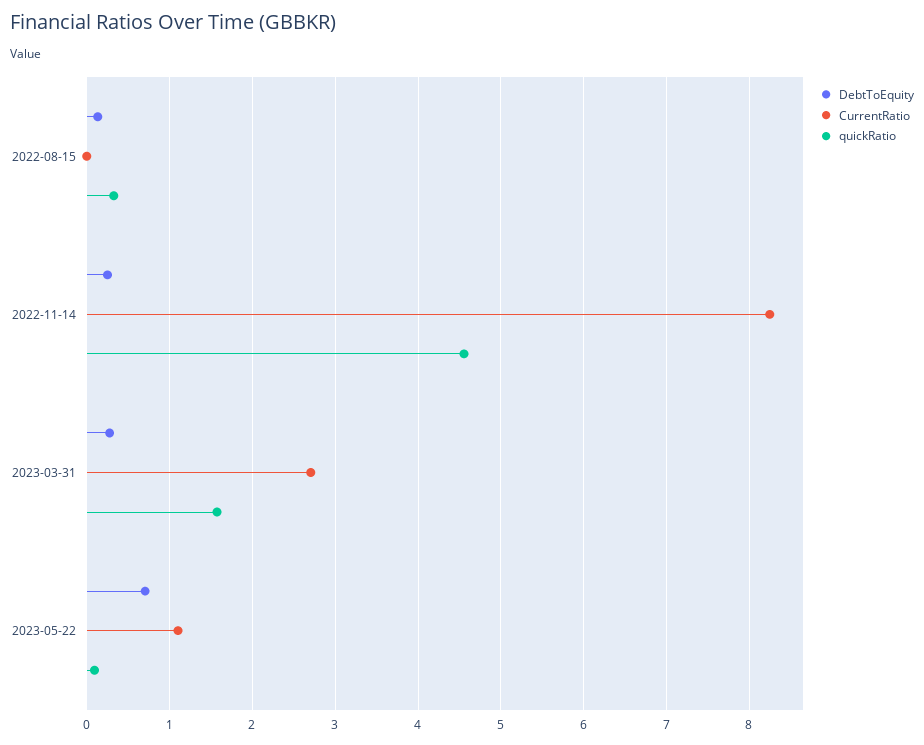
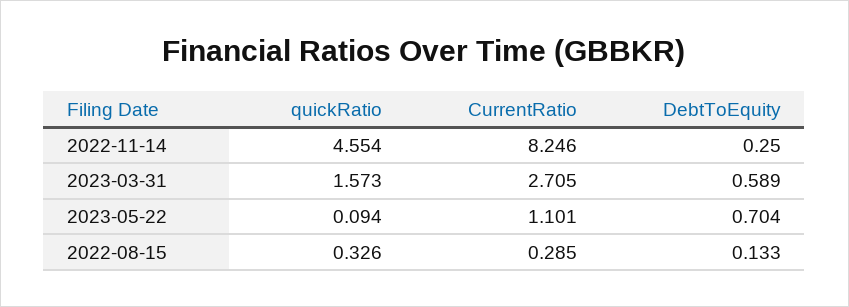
  {
    "DebtToEquity": {
      "2022-08-15": 0.133,
      "2022-11-14": 0.25,
-     "2023-03-31": 0.3,
+     "2023-03-31": 0.589,
      "2023-05-22": 0.704
    },
    "CurrentRatio": {
-     "2022-08-15": 0,
+     "2022-08-15": 0.285,
      "2022-11-14": 8.246,
      "2023-03-31": 2.705,
      "2023-05-22": 1.101
    },
    "quickRatio": {
      "2022-08-15": 0.326,
      "2022-11-14": 4.554,
      "2023-03-31": 1.573,
      "2023-05-22": 0.094
    }
  }

